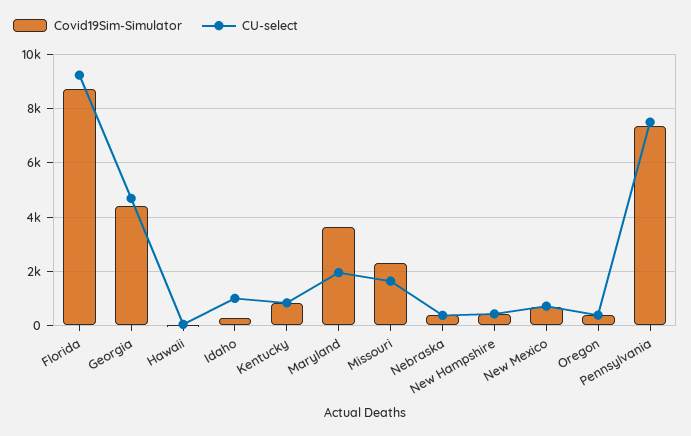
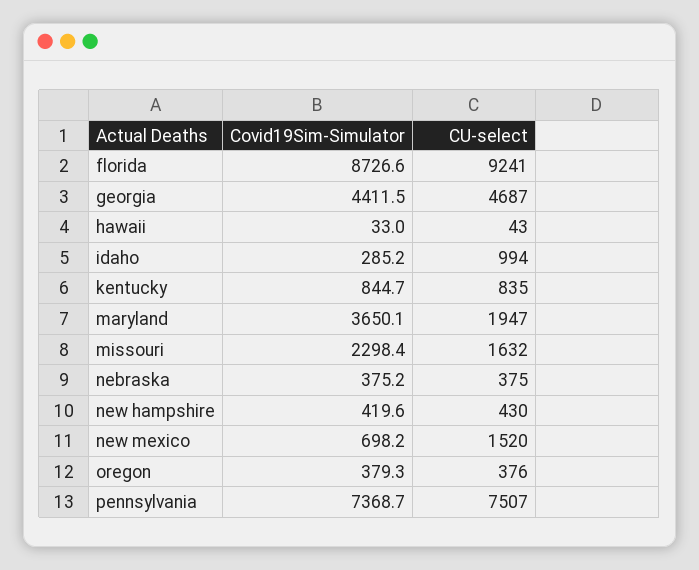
  {
    "Covid19Sim-Simulator": {
      "Florida": 8726.6,
      "Georgia": 4411.5,
      "Hawaii": 33,
      "Idaho": 285.2,
      "Kentucky": 844.7,
      "Maryland": 3650.1,
      "Missouri": 2298.4,
      "Nebraska": 375.2,
      "New Hampshire": 419.6,
      "New Mexico": 698.2,
      "Oregon": 379.3,
      "Pennsylvania": 7368.7
    },
    "CU-select": {
      "Florida": 9241,
      "Georgia": 4687,
      "Hawaii": 43,
      "Idaho": 994,
      "Kentucky": 835,
      "Maryland": 1947,
      "Missouri": 1632,
      "Nebraska": 375,
      "New Hampshire": 430,
-     "New Mexico": 750,
+     "New Mexico": 1520,
      "Oregon": 376,
      "Pennsylvania": 7507
    }
  }

